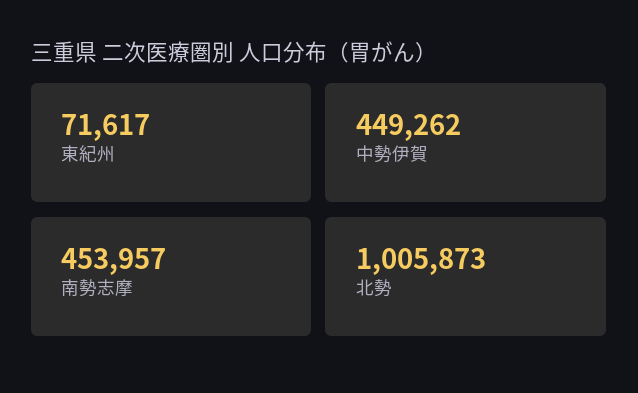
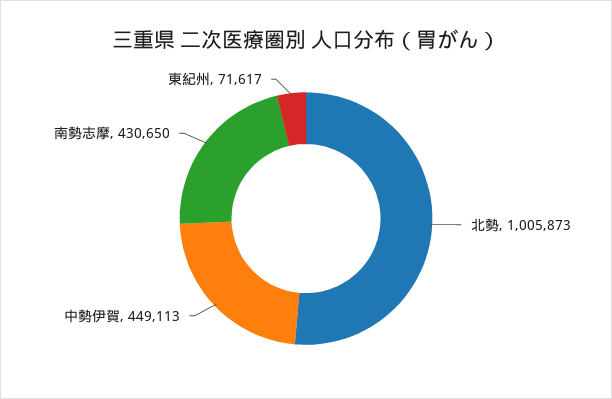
  {
    "東紀州": 71617,
-   "中勢伊賀": 449262,
+   "中勢伊賀": 449113,
-   "南勢志摩": 453957,
+   "南勢志摩": 430650,
    "北勢": 1005873
  }

